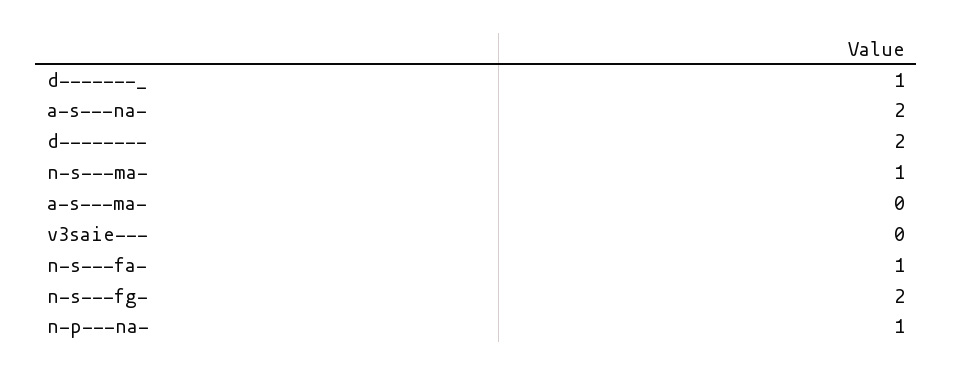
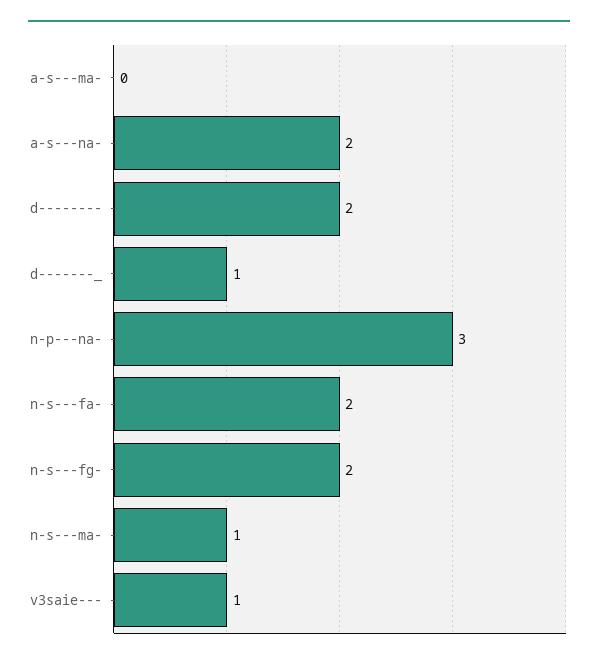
  {
    "d-------_": 1,
    "a-s---na-": 2,
    "d--------": 2,
    "n-s---ma-": 1,
    "a-s---ma-": 0,
-   "v3saie---": 0,
+   "v3saie---": 1,
-   "n-s---fa-": 1,
+   "n-s---fa-": 2,
    "n-s---fg-": 2,
-   "n-p---na-": 1
+   "n-p---na-": 3
  }

